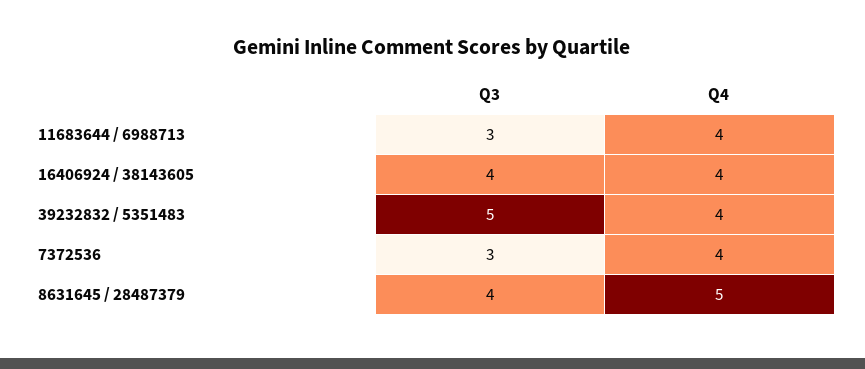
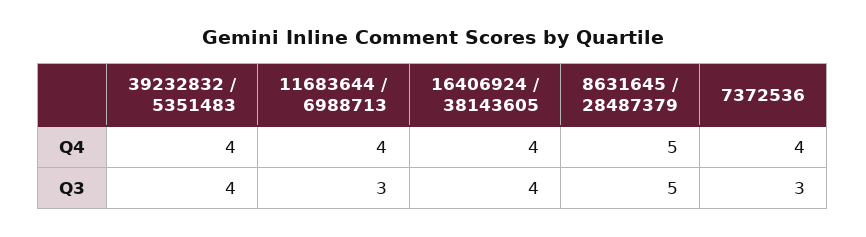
  {
    "Q3": {
      "11683644 / 6988713": 3,
      "16406924 / 38143605": 4,
-     "39232832 / 5351483": 5,
+     "39232832 / 5351483": 4,
      "7372536": 3,
-     "8631645 / 28487379": 4
+     "8631645 / 28487379": 5
    },
    "Q4": {
      "11683644 / 6988713": 4,
      "16406924 / 38143605": 4,
      "39232832 / 5351483": 4,
      "7372536": 4,
      "8631645 / 28487379": 5
    }
  }

